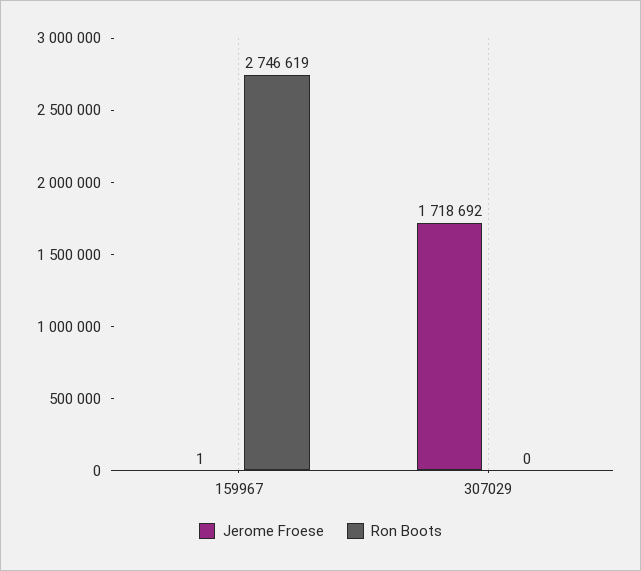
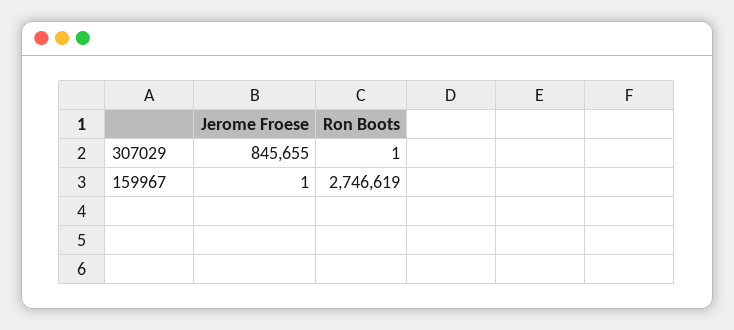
  {
    "Jerome Froese": {
      "159967": 1,
-     "307029": 1718692
+     "307029": 845655
    },
    "Ron Boots": {
      "159967": 2746619,
-     "307029": 0
+     "307029": 1
    }
  }

